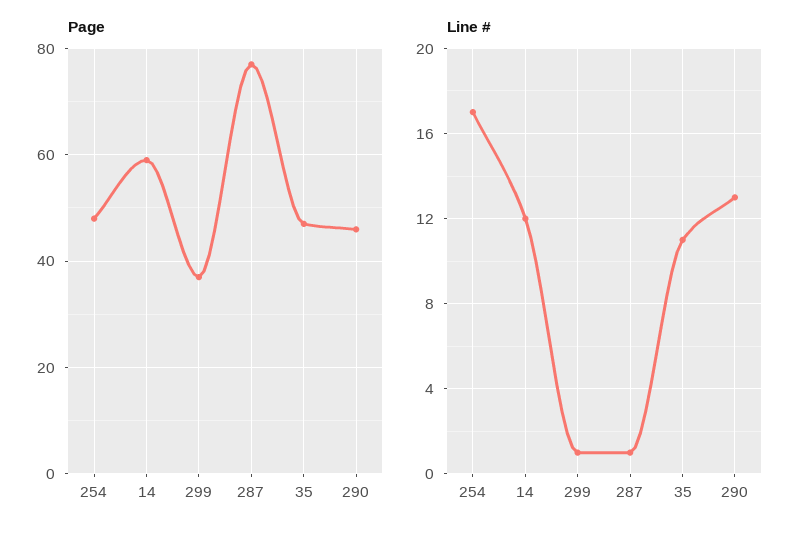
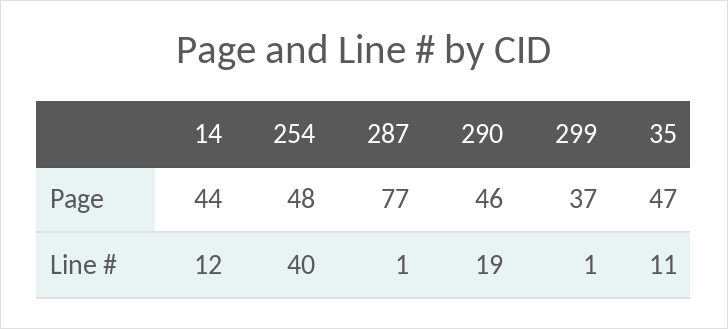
  {
    "Page": {
      "254": 48,
-     "14": 60,
+     "14": 44,
      "299": 37,
      "287": 77,
      "35": 47,
      "290": 46
    },
    "Line #": {
-     "254": 17,
+     "254": 40,
      "14": 12,
      "299": 1,
      "287": 1,
      "35": 11,
-     "290": 13
+     "290": 19
    }
  }

